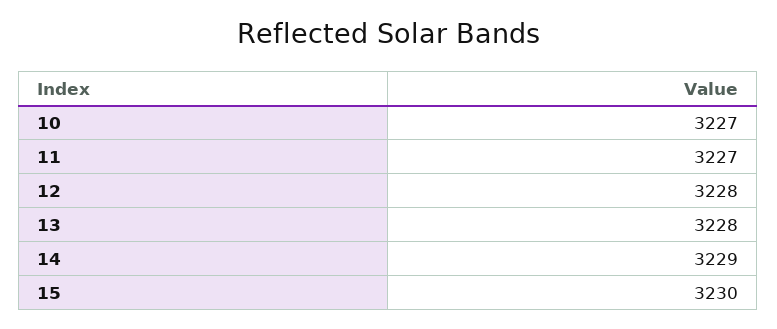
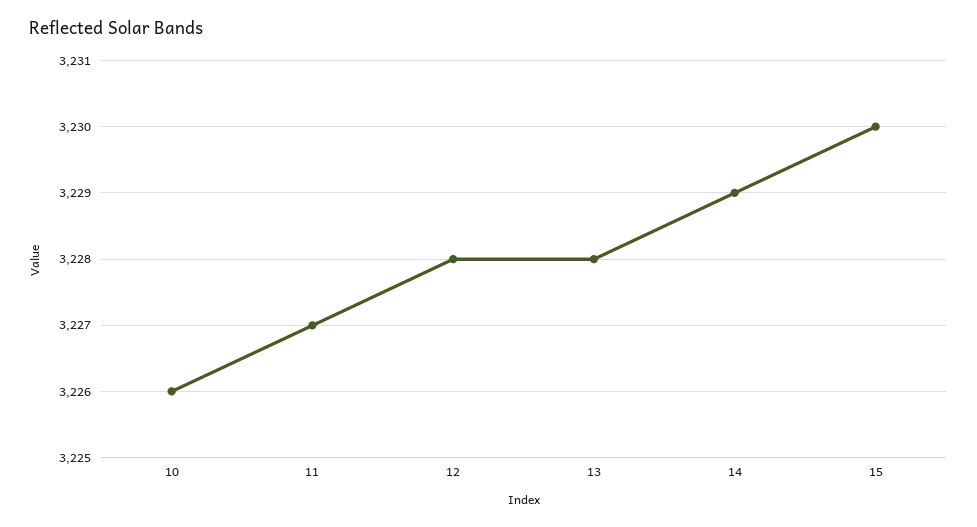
  {
-   "10": 3227,
+   "10": 3226,
    "11": 3227,
    "12": 3228,
    "13": 3228,
    "14": 3229,
    "15": 3230
  }

